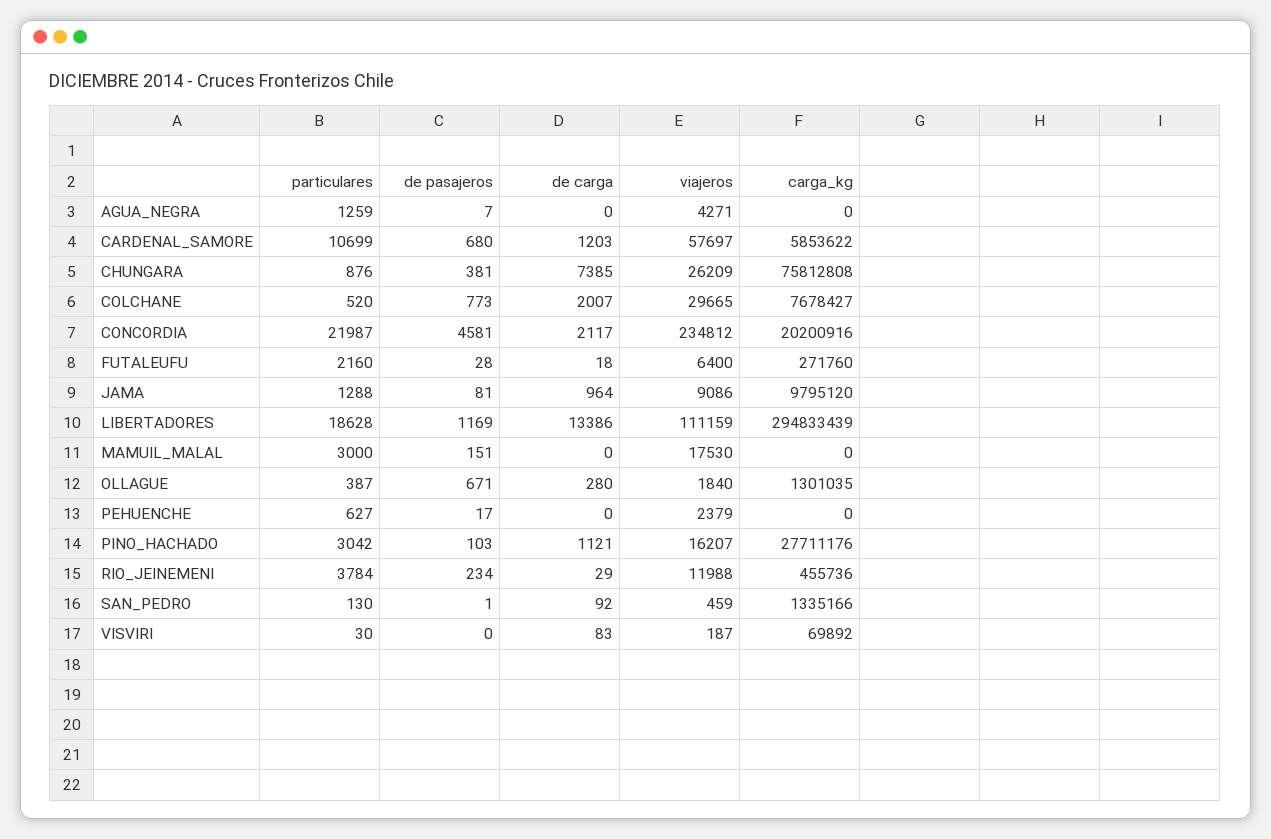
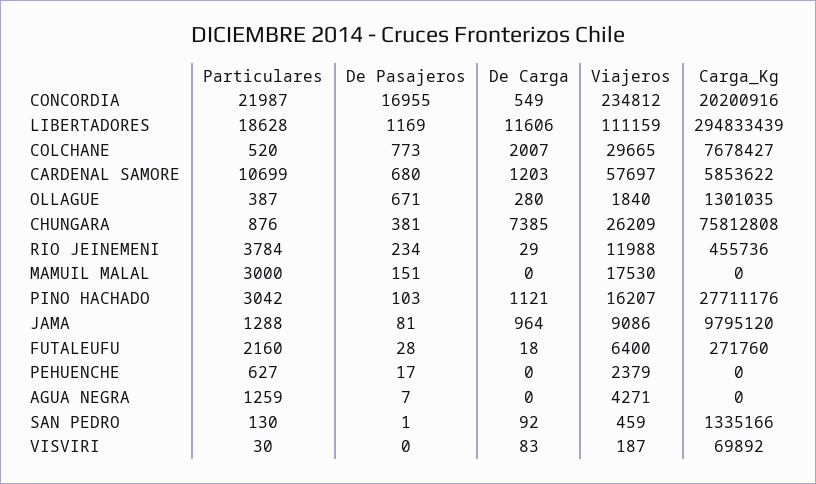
  {
    "particulares": {
      "AGUA_NEGRA": 1259,
      "CARDENAL_SAMORE": 10699,
      "CHUNGARA": 876,
      "COLCHANE": 520,
      "CONCORDIA": 21987,
      "FUTALEUFU": 2160,
      "JAMA": 1288,
      "LIBERTADORES": 18628,
      "MAMUIL_MALAL": 3000,
      "OLLAGUE": 387,
      "PEHUENCHE": 627,
      "PINO_HACHADO": 3042,
      "RIO_JEINEMENI": 3784,
      "SAN_PEDRO": 130,
      "VISVIRI": 30
    },
    "de pasajeros": {
      "AGUA_NEGRA": 7,
      "CARDENAL_SAMORE": 680,
      "CHUNGARA": 381,
      "COLCHANE": 773,
-     "CONCORDIA": 4581,
+     "CONCORDIA": 16955,
      "FUTALEUFU": 28,
      "JAMA": 81,
      "LIBERTADORES": 1169,
      "MAMUIL_MALAL": 151,
      "OLLAGUE": 671,
      "PEHUENCHE": 17,
      "PINO_HACHADO": 103,
      "RIO_JEINEMENI": 234,
      "SAN_PEDRO": 1,
      "VISVIRI": 0
    },
    "de carga": {
      "AGUA_NEGRA": 0,
      "CARDENAL_SAMORE": 1203,
      "CHUNGARA": 7385,
      "COLCHANE": 2007,
-     "CONCORDIA": 2117,
+     "CONCORDIA": 549,
      "FUTALEUFU": 18,
      "JAMA": 964,
-     "LIBERTADORES": 13386,
+     "LIBERTADORES": 11606,
      "MAMUIL_MALAL": 0,
      "OLLAGUE": 280,
      "PEHUENCHE": 0,
      "PINO_HACHADO": 1121,
      "RIO_JEINEMENI": 29,
      "SAN_PEDRO": 92,
      "VISVIRI": 83
    },
    "viajeros": {
      "AGUA_NEGRA": 4271,
      "CARDENAL_SAMORE": 57697,
      "CHUNGARA": 26209,
      "COLCHANE": 29665,
      "CONCORDIA": 234812,
      "FUTALEUFU": 6400,
      "JAMA": 9086,
      "LIBERTADORES": 111159,
      "MAMUIL_MALAL": 17530,
      "OLLAGUE": 1840,
      "PEHUENCHE": 2379,
      "PINO_HACHADO": 16207,
      "RIO_JEINEMENI": 11988,
      "SAN_PEDRO": 459,
      "VISVIRI": 187
    },
    "carga_kg": {
      "AGUA_NEGRA": 0,
      "CARDENAL_SAMORE": 5853622,
      "CHUNGARA": 75812808,
      "COLCHANE": 7678427,
      "CONCORDIA": 20200916,
      "FUTALEUFU": 271760,
      "JAMA": 9795120,
      "LIBERTADORES": 294833439,
      "MAMUIL_MALAL": 0,
      "OLLAGUE": 1301035,
      "PEHUENCHE": 0,
      "PINO_HACHADO": 27711176,
      "RIO_JEINEMENI": 455736,
      "SAN_PEDRO": 1335166,
      "VISVIRI": 69892
    }
  }

